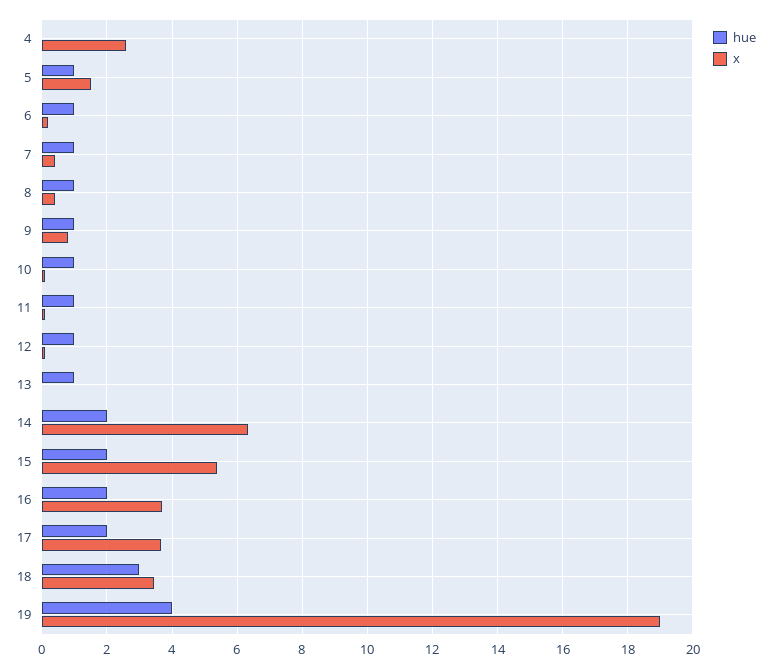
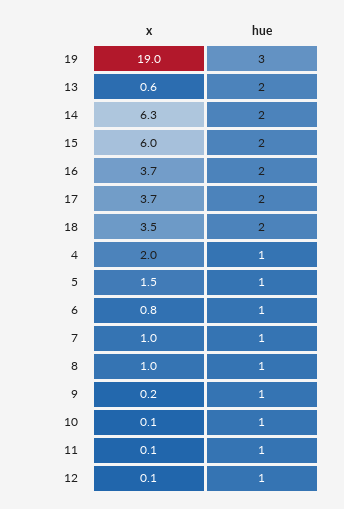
  {
    "hue": {
-     "4": 0,
+     "4": 1,
      "5": 1,
      "6": 1,
      "7": 1,
      "8": 1,
      "9": 1,
      "10": 1,
      "11": 1,
      "12": 1,
-     "13": 1,
+     "13": 2,
      "14": 2,
      "15": 2,
      "16": 2,
      "17": 2,
-     "18": 3,
+     "18": 2,
-     "19": 4
+     "19": 3
    },
    "x": {
-     "4": 2.6,
+     "4": 2,
      "5": 1.5,
-     "6": 0.2,
+     "6": 0.8,
-     "7": 0.4,
+     "7": 1,
-     "8": 0.4,
+     "8": 1,
-     "9": 0.8,
+     "9": 0.2,
      "10": 0.1,
      "11": 0.1,
      "12": 0.1,
-     "13": 0,
+     "13": 0.6,
      "14": 6.3,
-     "15": 5.4,
+     "15": 6,
      "16": 3.7,
      "17": 3.7,
      "18": 3.5,
      "19": 19
    }
  }

